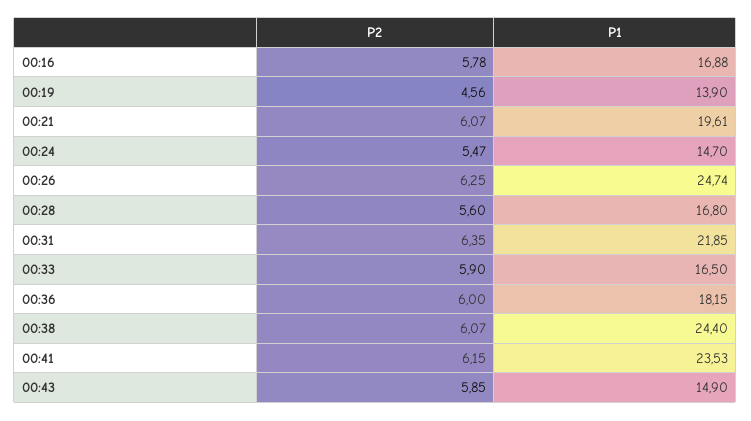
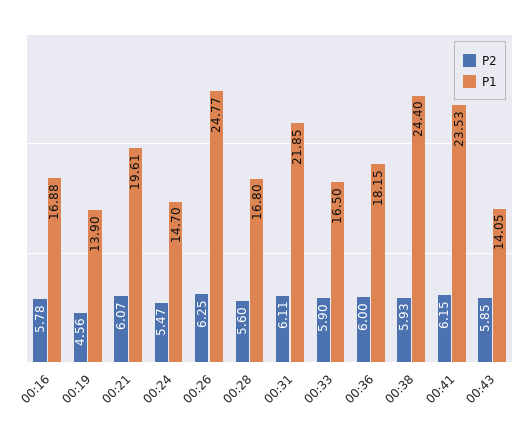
  {
    "P2": {
      "00:16": 5.78,
      "00:19": 4.56,
      "00:21": 6.07,
      "00:24": 5.47,
      "00:26": 6.25,
      "00:28": 5.6,
-     "00:31": 6.35,
+     "00:31": 6.11,
      "00:33": 5.9,
      "00:36": 6,
-     "00:38": 6.07,
+     "00:38": 5.93,
      "00:41": 6.15,
      "00:43": 5.85
    },
    "P1": {
      "00:16": 16.88,
      "00:19": 13.9,
      "00:21": 19.61,
      "00:24": 14.7,
-     "00:26": 24.74,
+     "00:26": 24.77,
      "00:28": 16.8,
      "00:31": 21.85,
      "00:33": 16.5,
      "00:36": 18.15,
      "00:38": 24.4,
      "00:41": 23.53,
-     "00:43": 14.9
+     "00:43": 14.05
    }
  }

